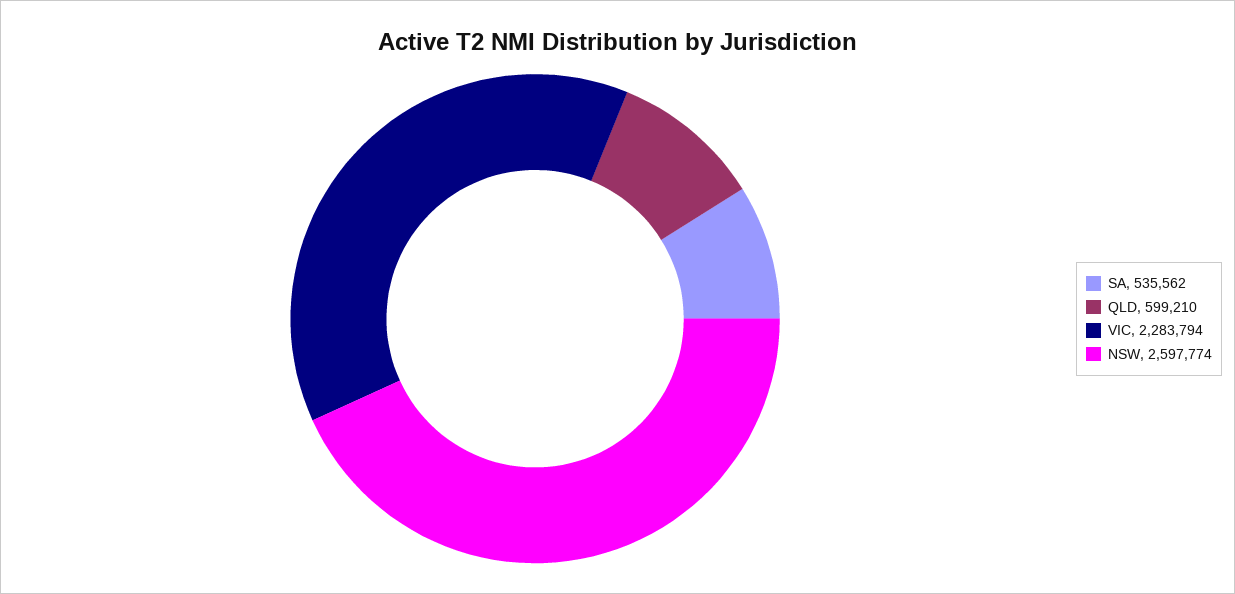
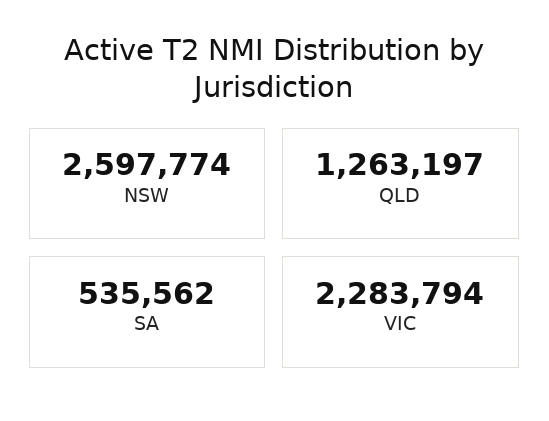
  {
    "SA": 535562,
-   "QLD": 599210,
+   "QLD": 1263197,
    "VIC": 2283794,
    "NSW": 2597774
  }

